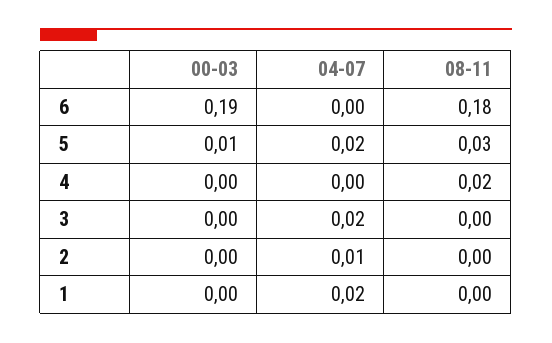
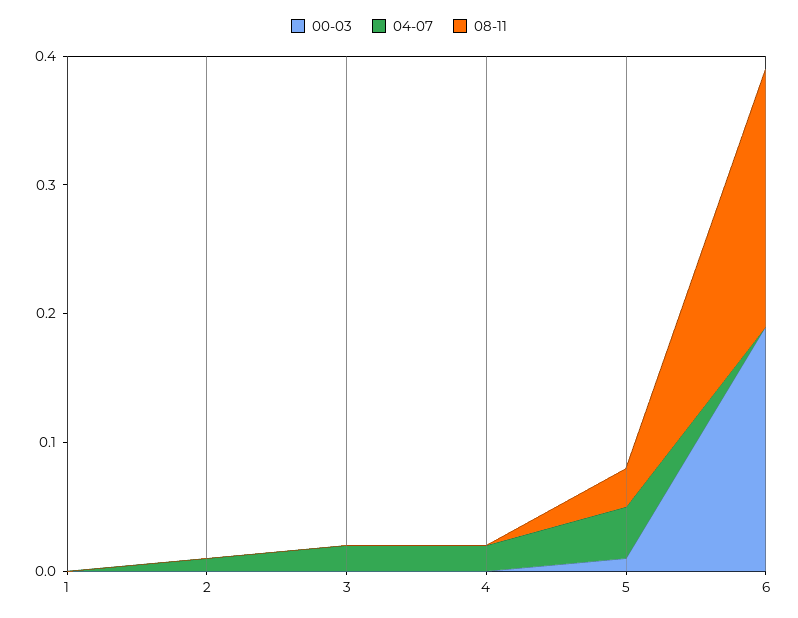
  {
    "00-03": {
      "6": 0.19,
      "5": 0.01,
      "4": 0,
      "3": 0,
      "2": 0,
      "1": 0
    },
    "04-07": {
      "6": 0,
-     "5": 0.02,
+     "5": 0.04,
-     "4": 0,
+     "4": 0.02,
      "3": 0.02,
      "2": 0.01,
-     "1": 0.02
+     "1": 0
    },
    "08-11": {
-     "6": 0.18,
+     "6": 0.2,
      "5": 0.03,
-     "4": 0.02,
+     "4": 0,
      "3": 0,
      "2": 0,
      "1": 0
    }
  }

